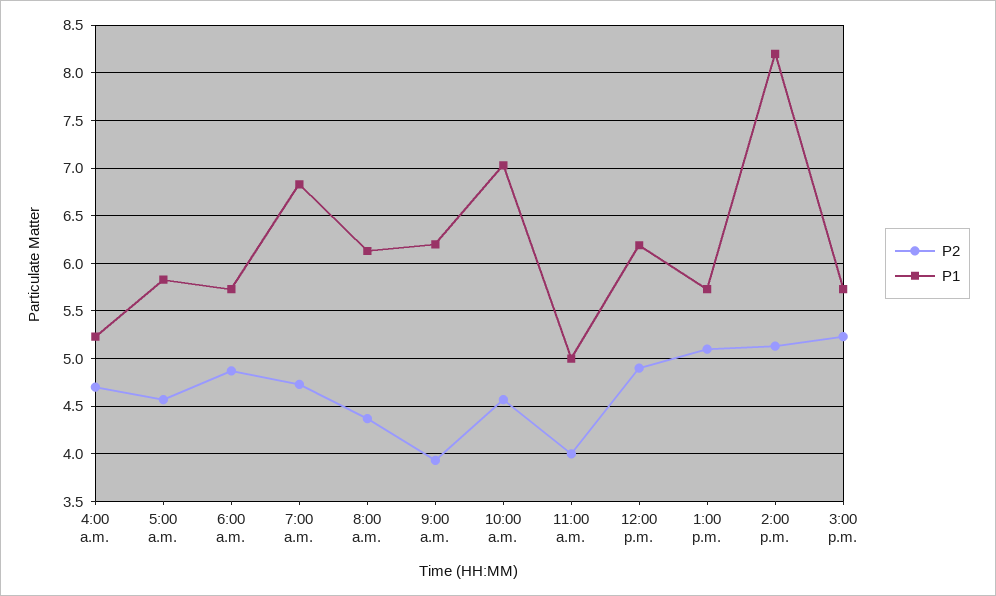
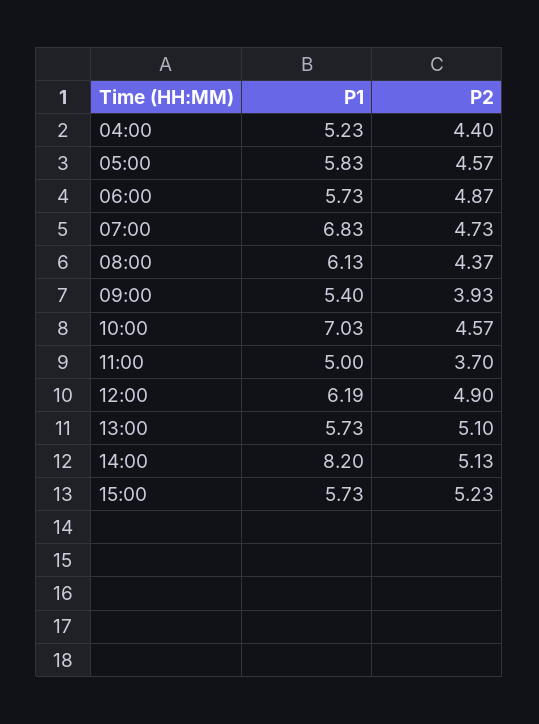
  {
    "P2": {
-     "4:00 a.m.": 4.7,
+     "4:00 a.m.": 4.4,
      "5:00 a.m.": 4.57,
      "6:00 a.m.": 4.87,
      "7:00 a.m.": 4.73,
      "8:00 a.m.": 4.37,
      "9:00 a.m.": 3.93,
      "10:00 a.m.": 4.57,
-     "11:00 a.m.": 4,
+     "11:00 a.m.": 3.7,
      "12:00 p.m.": 4.9,
      "1:00 p.m.": 5.1,
      "2:00 p.m.": 5.13,
      "3:00 p.m.": 5.23
    },
    "P1": {
      "4:00 a.m.": 5.23,
      "5:00 a.m.": 5.83,
      "6:00 a.m.": 5.73,
      "7:00 a.m.": 6.83,
      "8:00 a.m.": 6.13,
-     "9:00 a.m.": 6.2,
+     "9:00 a.m.": 5.4,
      "10:00 a.m.": 7.03,
      "11:00 a.m.": 5,
      "12:00 p.m.": 6.19,
      "1:00 p.m.": 5.73,
      "2:00 p.m.": 8.2,
      "3:00 p.m.": 5.73
    }
  }

